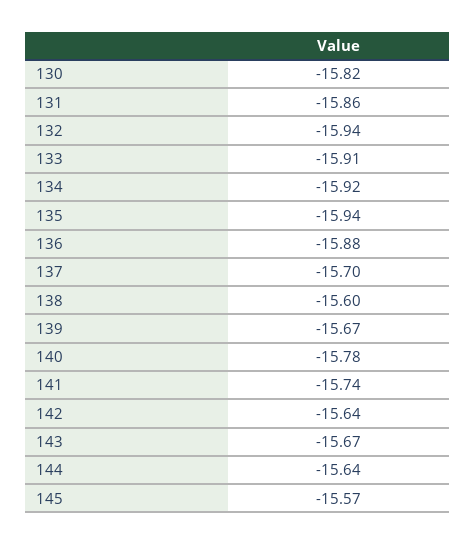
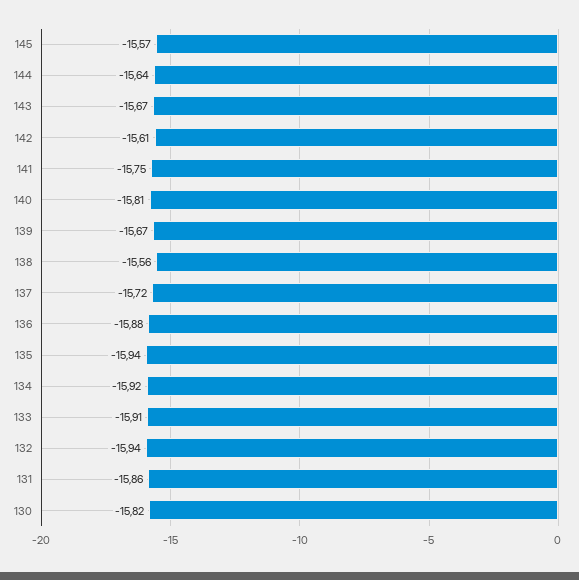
  {
    "130": -15.82,
    "131": -15.86,
    "132": -15.94,
    "133": -15.91,
    "134": -15.92,
    "135": -15.94,
    "136": -15.88,
-   "137": -15.7,
+   "137": -15.72,
-   "138": -15.6,
+   "138": -15.56,
    "139": -15.67,
-   "140": -15.78,
+   "140": -15.81,
-   "141": -15.74,
+   "141": -15.75,
-   "142": -15.64,
+   "142": -15.61,
    "143": -15.67,
    "144": -15.64,
    "145": -15.57
  }

